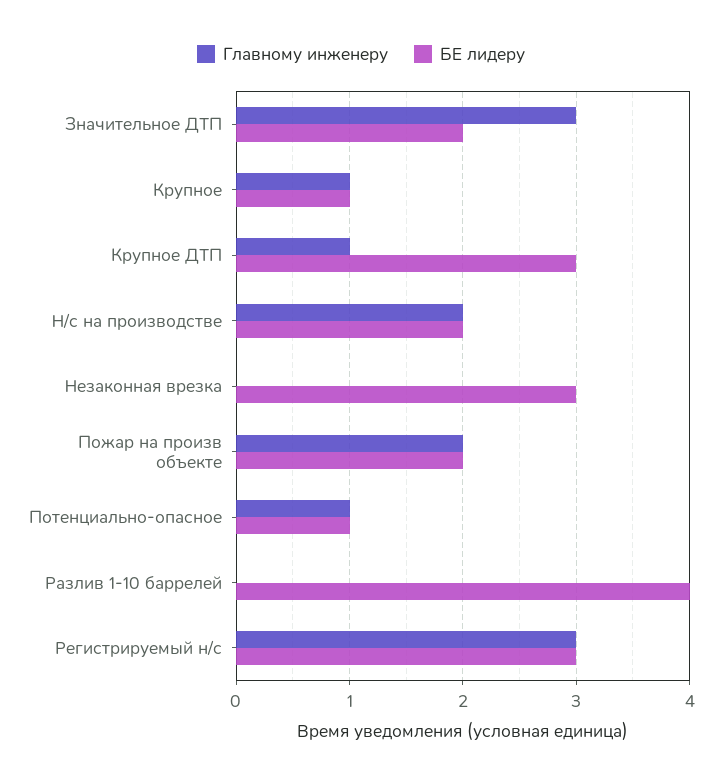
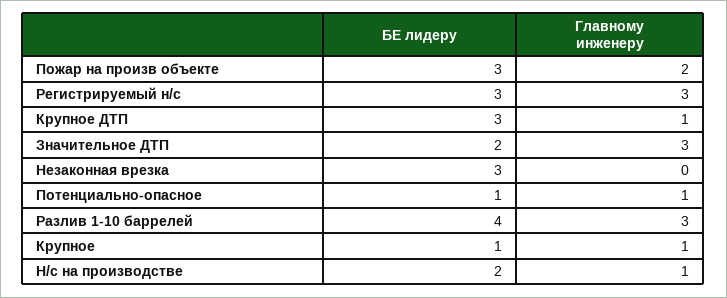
  {
    "Главному инженеру": {
      "Значительное ДТП": 3,
      "Крупное": 1,
      "Крупное ДТП": 1,
-     "Н/с на производстве": 2,
+     "Н/с на производстве": 1,
      "Незаконная врезка": 0,
      "Пожар на произв объекте": 2,
      "Потенциально-опасное": 1,
-     "Разлив 1-10 баррелей": 0,
+     "Разлив 1-10 баррелей": 3,
      "Регистрируемый н/с": 3
    },
    "БЕ лидеру": {
      "Значительное ДТП": 2,
      "Крупное": 1,
      "Крупное ДТП": 3,
      "Н/с на производстве": 2,
      "Незаконная врезка": 3,
-     "Пожар на произв объекте": 2,
+     "Пожар на произв объекте": 3,
      "Потенциально-опасное": 1,
      "Разлив 1-10 баррелей": 4,
      "Регистрируемый н/с": 3
    }
  }

